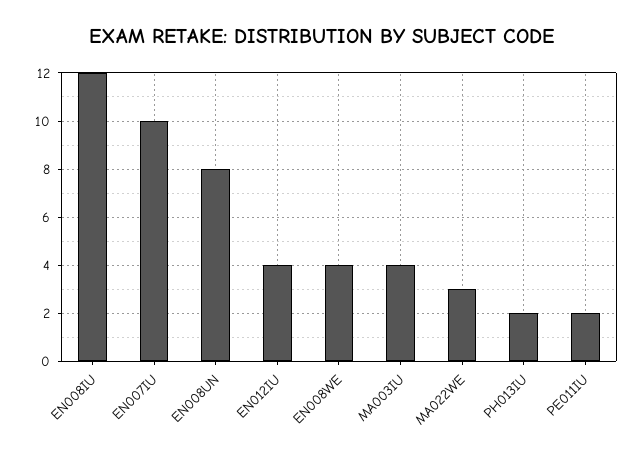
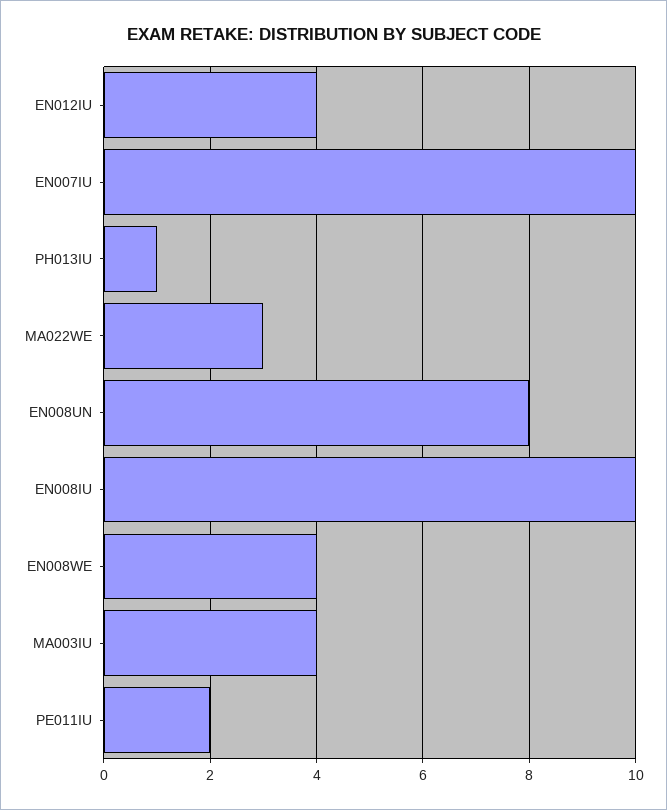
  {
-   "EN008IU": 12,
+   "EN008IU": 10,
    "EN007IU": 10,
    "EN008UN": 8,
    "EN012IU": 4,
    "EN008WE": 4,
    "MA003IU": 4,
    "MA022WE": 3,
-   "PH013IU": 2,
+   "PH013IU": 1,
    "PE011IU": 2
  }

